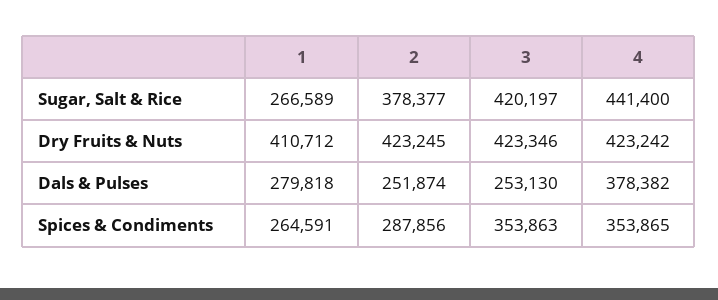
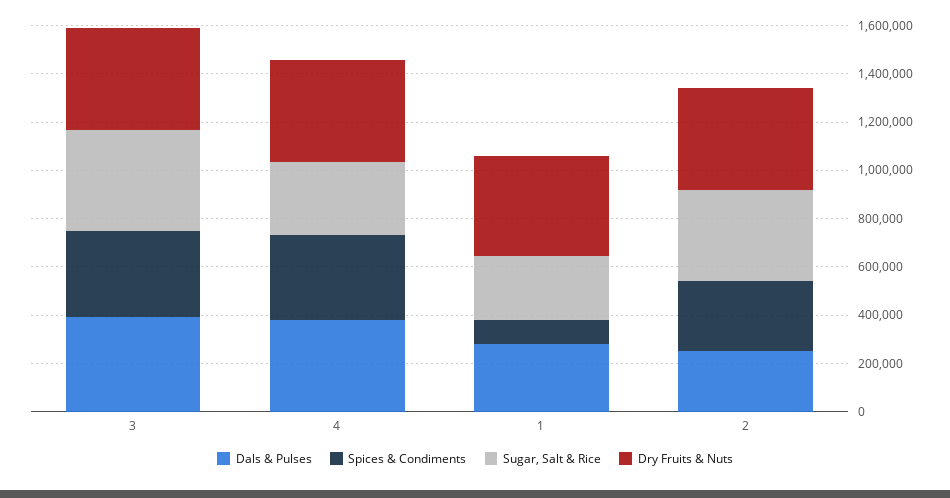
  {
    "Sugar, Salt & Rice": {
      "1": 266589,
      "2": 378377,
      "3": 420197,
-     "4": 441400
+     "4": 300000
    },
    "Dry Fruits & Nuts": {
      "1": 410712,
      "2": 423245,
      "3": 423346,
      "4": 423242
    },
    "Dals & Pulses": {
      "1": 279818,
      "2": 251874,
-     "3": 253130,
+     "3": 400000,
      "4": 378382
    },
    "Spices & Condiments": {
-     "1": 264591,
+     "1": 100000,
      "2": 287856,
      "3": 353863,
      "4": 353865
    }
  }

